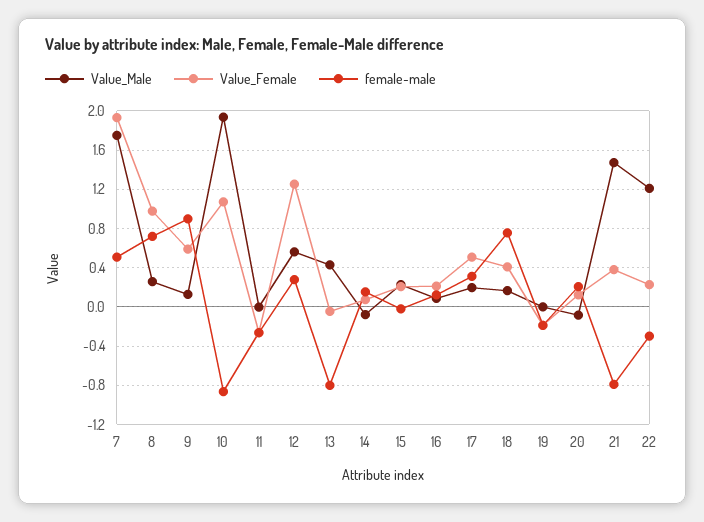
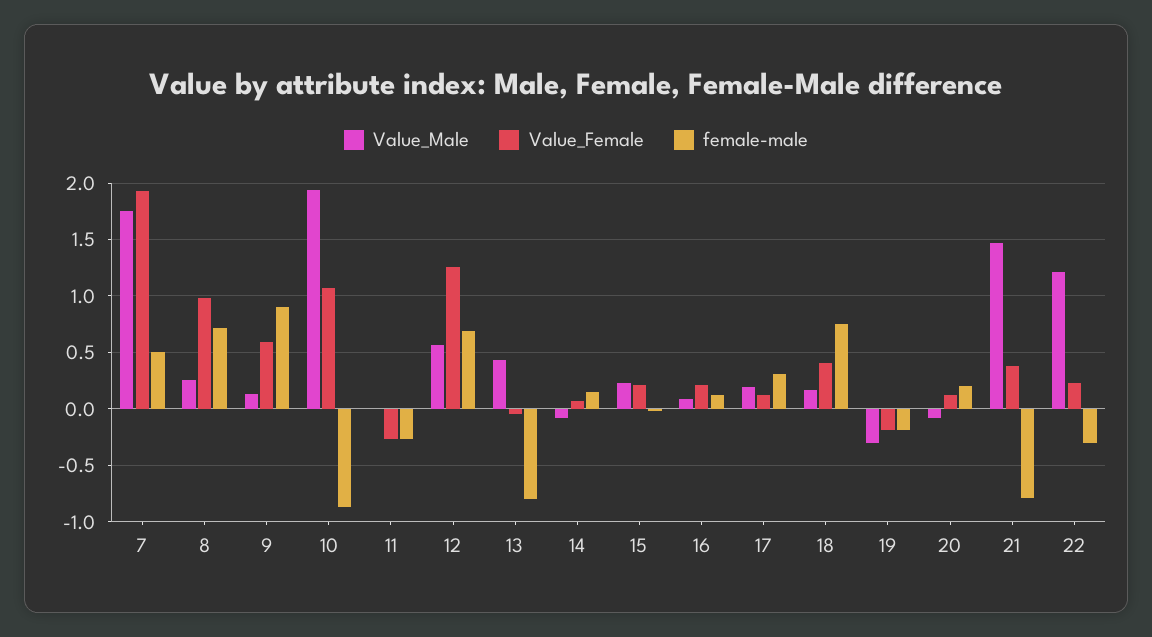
  {
    "Value_Male": {
      "7": 1.8,
      "8": 0.3,
      "9": 0.1,
      "10": 1.9,
      "11": 0,
      "12": 0.6,
      "13": 0.4,
      "14": -0.1,
      "15": 0.2,
      "16": 0.1,
      "17": 0.2,
      "18": 0.2,
-     "19": 0,
+     "19": -0.3,
      "20": -0.1,
      "21": 1.5,
      "22": 1.2
    },
    "Value_Female": {
      "7": 1.9,
      "8": 1,
      "9": 0.6,
      "10": 1.1,
      "11": -0.3,
      "12": 1.3,
      "13": 0,
      "14": 0.1,
      "15": 0.2,
      "16": 0.2,
-     "17": 0.5,
+     "17": 0.1,
      "18": 0.4,
      "19": -0.2,
      "20": 0.1,
      "21": 0.4,
      "22": 0.2
    },
    "female-male": {
      "7": 0.5,
      "8": 0.7,
      "9": 0.9,
      "10": -0.9,
      "11": -0.3,
-     "12": 0.3,
+     "12": 0.7,
      "13": -0.8,
      "14": 0.2,
      "15": 0,
      "16": 0.1,
      "17": 0.3,
      "18": 0.8,
      "19": -0.2,
      "20": 0.2,
      "21": -0.8,
      "22": -0.3
    }
  }

